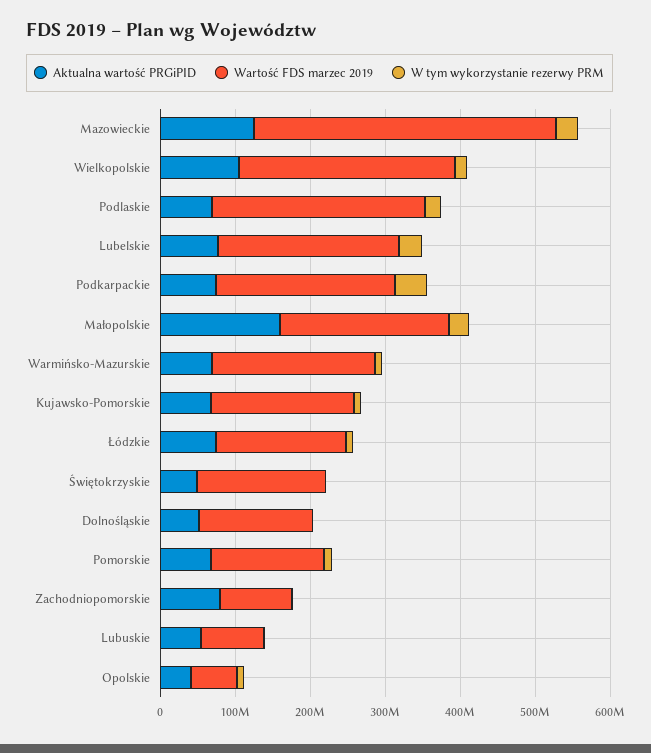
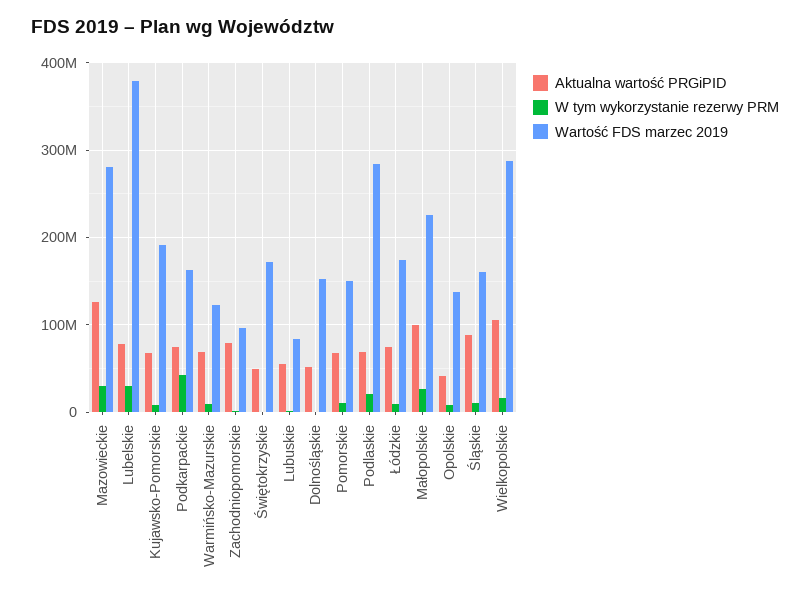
  {
    "Aktualna wartość PRGiPID": {
      "Mazowieckie": 130000000,
      "Wielkopolskie": 110000000,
      "Podlaskie": 70000000,
      "Lubelskie": 80000000,
      "Podkarpackie": 70000000,
-     "Małopolskie": 160000000,
+     "Małopolskie": 100000000,
      "Warmińsko-Mazurskie": 70000000,
      "Kujawsko-Pomorskie": 70000000,
      "Łódzkie": 70000000,
      "Świętokrzyskie": 50000000,
      "Dolnośląskie": 50000000,
      "Pomorskie": 70000000,
      "Zachodniopomorskie": 80000000,
      "Lubuskie": 50000000,
-     "Opolskie": 40000000
+     "Opolskie": 40000000,
+     "Śląskie": 90000000
    },
    "Wartość FDS marzec 2019": {
-     "Mazowieckie": 400000000,
+     "Mazowieckie": 280000000,
      "Wielkopolskie": 290000000,
      "Podlaskie": 280000000,
-     "Lubelskie": 240000000,
+     "Lubelskie": 380000000,
-     "Podkarpackie": 240000000,
+     "Podkarpackie": 160000000,
      "Małopolskie": 230000000,
-     "Warmińsko-Mazurskie": 220000000,
+     "Warmińsko-Mazurskie": 120000000,
      "Kujawsko-Pomorskie": 190000000,
      "Łódzkie": 170000000,
      "Świętokrzyskie": 170000000,
      "Dolnośląskie": 150000000,
      "Pomorskie": 150000000,
      "Zachodniopomorskie": 100000000,
      "Lubuskie": 80000000,
-     "Opolskie": 60000000
+     "Opolskie": 140000000,
+     "Śląskie": 160000000
    },
    "W tym wykorzystanie rezerwy PRM": {
      "Mazowieckie": 30000000,
      "Wielkopolskie": 20000000,
      "Podlaskie": 20000000,
      "Lubelskie": 30000000,
      "Podkarpackie": 40000000,
      "Małopolskie": 30000000,
      "Warmińsko-Mazurskie": 10000000,
      "Kujawsko-Pomorskie": 10000000,
      "Łódzkie": 10000000,
      "Świętokrzyskie": 0,
      "Dolnośląskie": 0,
      "Pomorskie": 10000000,
      "Zachodniopomorskie": 0,
      "Lubuskie": 0,
-     "Opolskie": 10000000
+     "Opolskie": 10000000,
+     "Śląskie": 10000000
    }
  }

